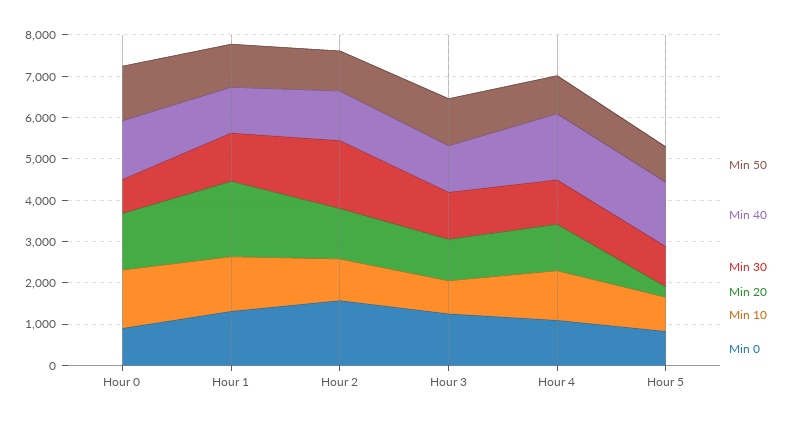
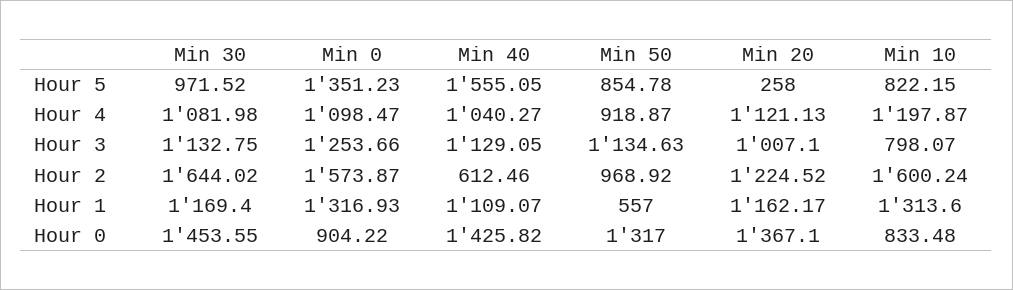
  {
    "Min 50": {
      "Hour 0": 1317,
-     "Hour 1": 1000,
+     "Hour 1": 557,
      "Hour 2": 968.92,
      "Hour 3": 1134.63,
      "Hour 4": 918.87,
      "Hour 5": 854.78
    },
    "Min 40": {
      "Hour 0": 1425.82,
      "Hour 1": 1109.07,
-     "Hour 2": 1200,
+     "Hour 2": 612.46,
      "Hour 3": 1129.05,
-     "Hour 4": 1600,
+     "Hour 4": 1040.27,
      "Hour 5": 1555.05
    },
    "Min 30": {
-     "Hour 0": 800,
+     "Hour 0": 1453.55,
      "Hour 1": 1169.4,
      "Hour 2": 1644.02,
      "Hour 3": 1132.75,
      "Hour 4": 1081.98,
      "Hour 5": 971.52
    },
    "Min 20": {
      "Hour 0": 1367.1,
-     "Hour 1": 1800,
+     "Hour 1": 1162.17,
      "Hour 2": 1224.52,
      "Hour 3": 1007.1,
      "Hour 4": 1121.13,
      "Hour 5": 258
    },
    "Min 10": {
-     "Hour 0": 1400,
+     "Hour 0": 833.48,
      "Hour 1": 1313.6,
-     "Hour 2": 1000,
+     "Hour 2": 1600.24,
      "Hour 3": 798.07,
      "Hour 4": 1197.87,
      "Hour 5": 822.15
    },
    "Min 0": {
      "Hour 0": 904.22,
      "Hour 1": 1316.93,
      "Hour 2": 1573.87,
      "Hour 3": 1253.66,
      "Hour 4": 1098.47,
-     "Hour 5": 800
+     "Hour 5": 1351.23
    }
  }

